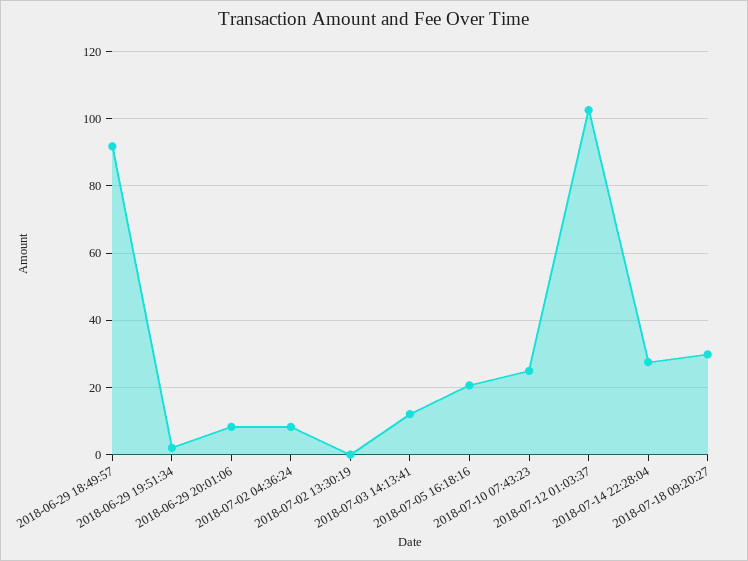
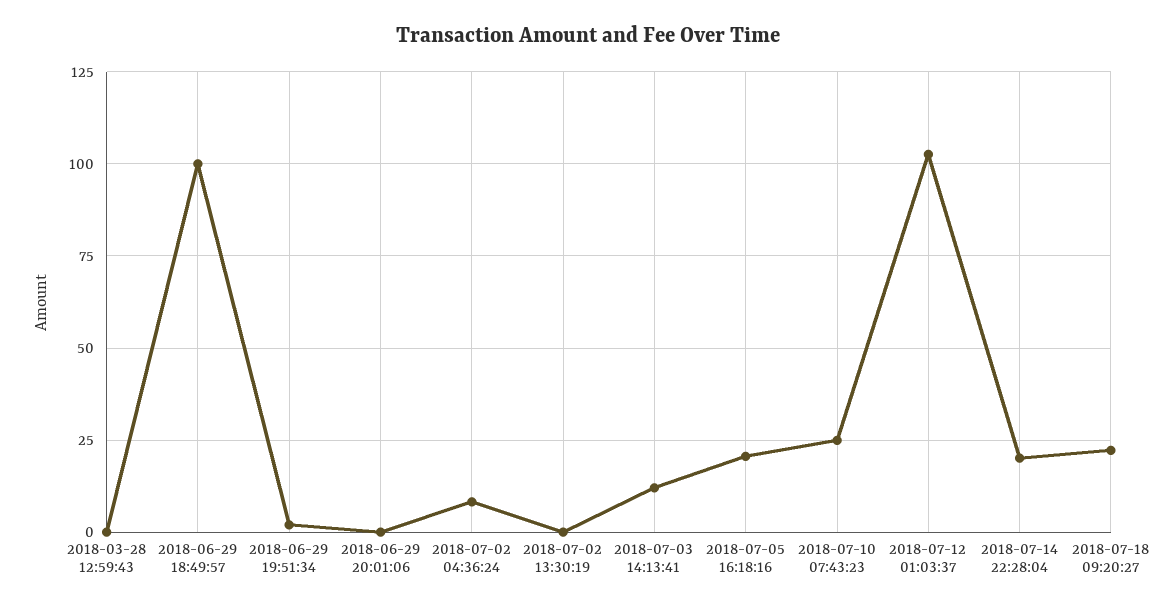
  {
-   "2018-06-29 18:49:57": 92,
+   "2018-06-29 18:49:57": 100,
    "2018-06-29 19:51:34": 2,
-   "2018-06-29 20:01:06": 8,
+   "2018-06-29 20:01:06": 0,
    "2018-07-02 04:36:24": 8,
    "2018-07-02 13:30:19": 0,
    "2018-07-03 14:13:41": 12,
    "2018-07-05 16:18:16": 20,
    "2018-07-10 07:43:23": 24,
    "2018-07-12 01:03:37": 102,
-   "2018-07-14 22:28:04": 28,
+   "2018-07-14 22:28:04": 20,
-   "2018-07-18 09:20:27": 30
+   "2018-07-18 09:20:27": 22.5,
+   "2018-03-28 12:59:43": 0
  }

